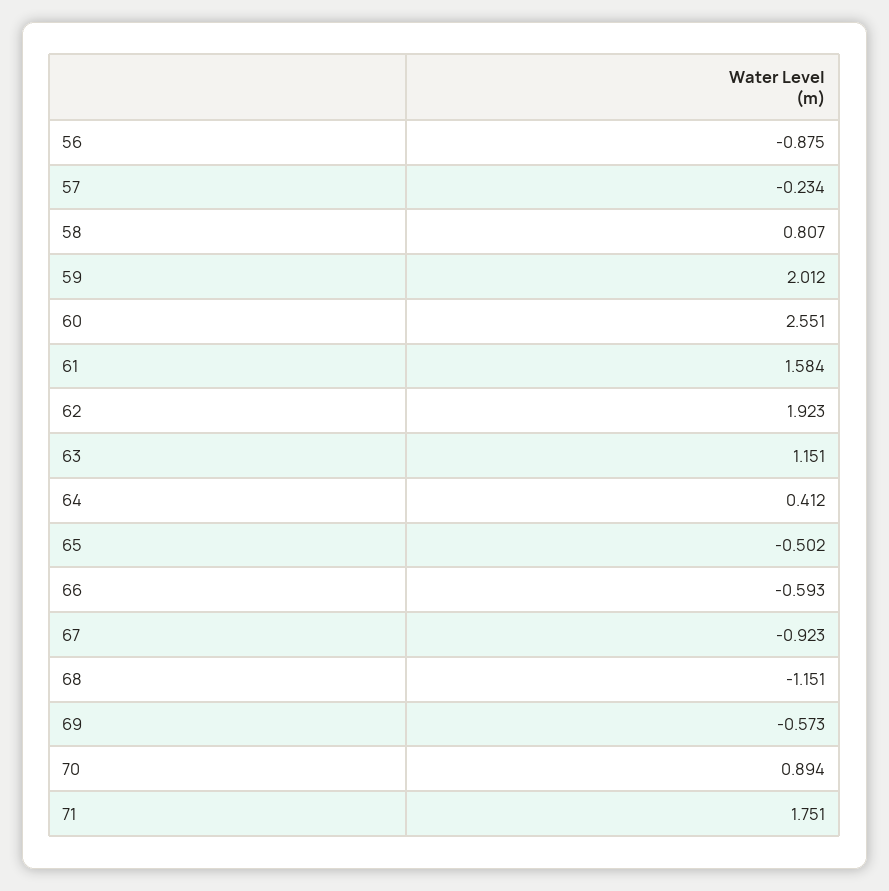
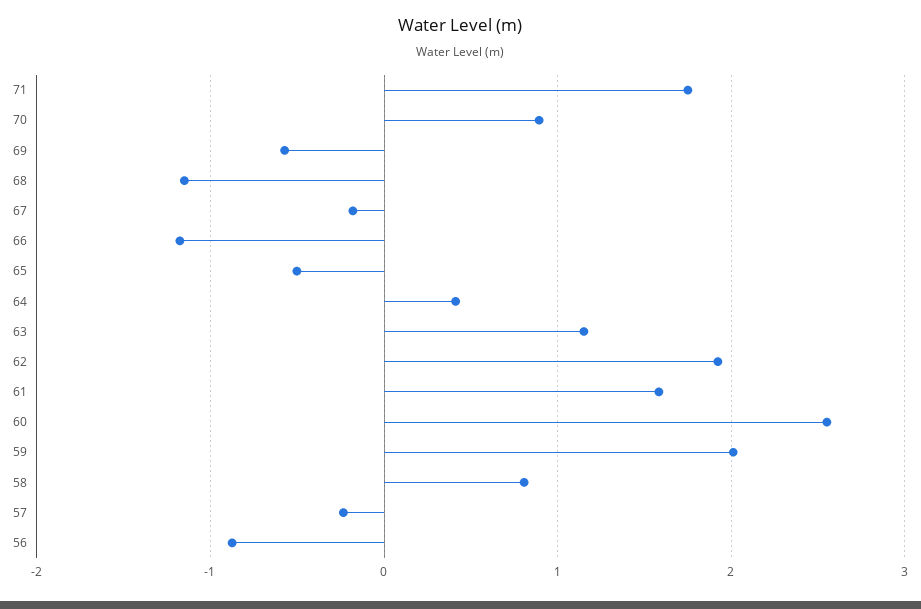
  {
    "56": -0.875,
    "57": -0.234,
    "58": 0.807,
    "59": 2.012,
    "60": 2.551,
    "61": 1.584,
    "62": 1.923,
    "63": 1.151,
    "64": 0.412,
    "65": -0.502,
-   "66": -0.593,
+   "66": -1.2,
-   "67": -0.923,
+   "67": -0.2,
    "68": -1.151,
    "69": -0.573,
    "70": 0.894,
    "71": 1.751
  }

